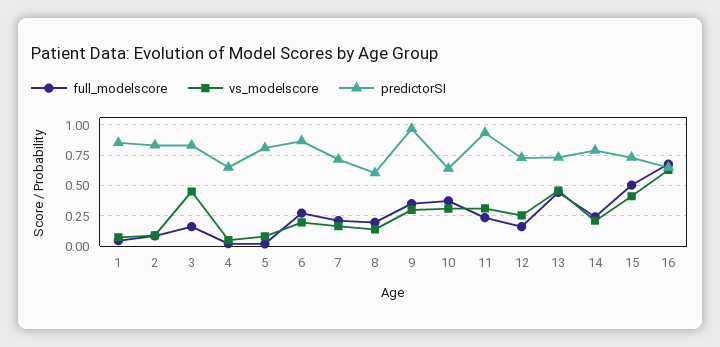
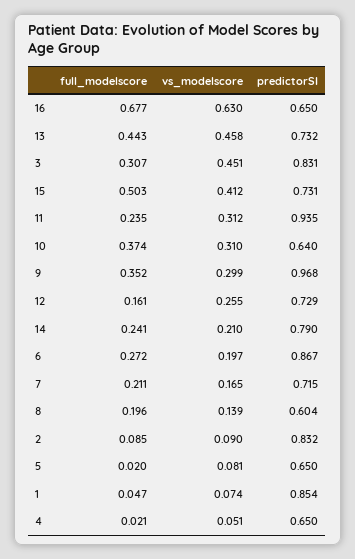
  {
    "full_modelscore": {
      "1": 0.047,
      "2": 0.085,
-     "3": 0.15,
+     "3": 0.307,
      "4": 0.021,
      "5": 0.02,
      "6": 0.272,
      "7": 0.211,
      "8": 0.196,
      "9": 0.352,
      "10": 0.374,
      "11": 0.235,
      "12": 0.161,
      "13": 0.443,
      "14": 0.241,
      "15": 0.503,
      "16": 0.677
    },
    "vs_modelscore": {
      "1": 0.074,
      "2": 0.09,
      "3": 0.451,
      "4": 0.051,
      "5": 0.081,
      "6": 0.197,
      "7": 0.165,
      "8": 0.139,
      "9": 0.299,
      "10": 0.31,
      "11": 0.312,
      "12": 0.255,
      "13": 0.458,
      "14": 0.21,
      "15": 0.412,
      "16": 0.63
    },
    "predictorSI": {
      "1": 0.854,
      "2": 0.832,
      "3": 0.831,
      "4": 0.65,
-     "5": 0.8,
+     "5": 0.65,
      "6": 0.867,
      "7": 0.715,
      "8": 0.604,
      "9": 0.968,
      "10": 0.64,
      "11": 0.935,
      "12": 0.729,
      "13": 0.732,
      "14": 0.79,
      "15": 0.731,
      "16": 0.65
    }
  }

